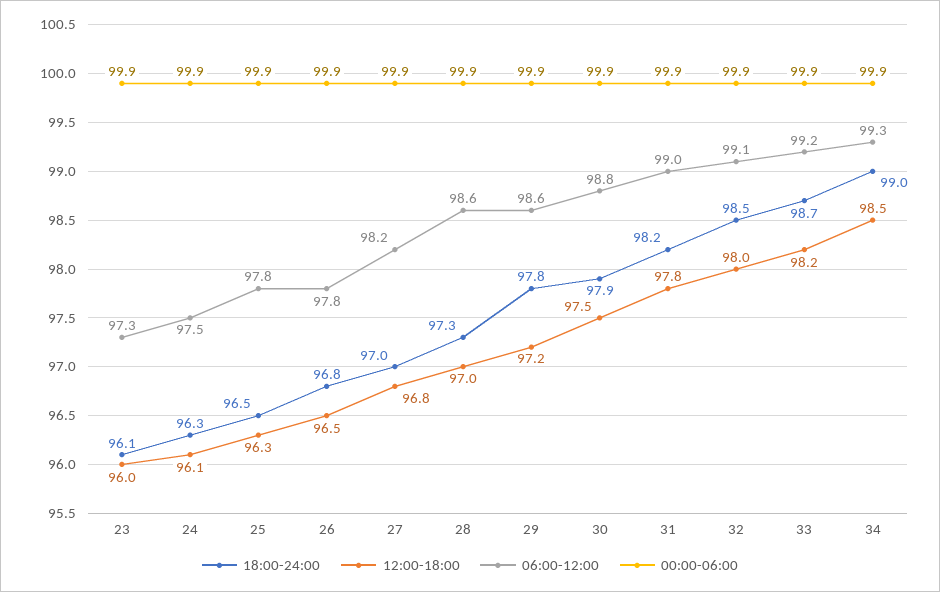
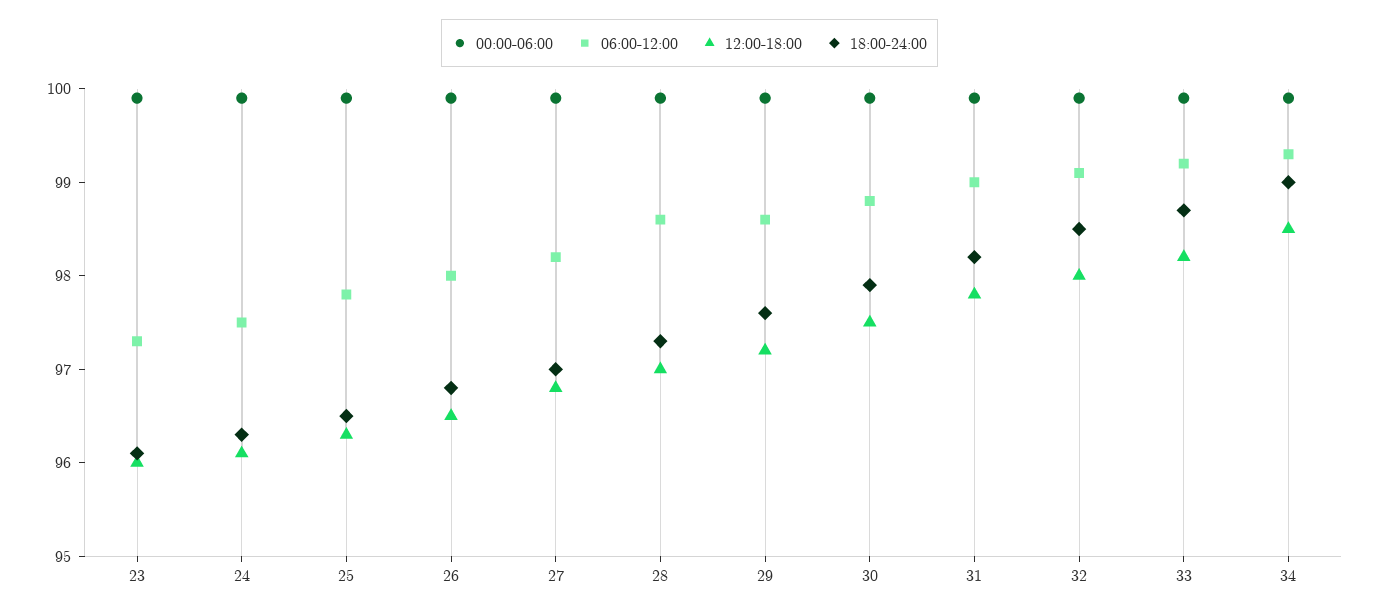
  {
    "18:00-24:00": {
      "23": 96.1,
      "24": 96.3,
      "25": 96.5,
      "26": 96.8,
      "27": 97,
      "28": 97.3,
-     "29": 97.8,
+     "29": 97.6,
      "30": 97.9,
      "31": 98.2,
      "32": 98.5,
      "33": 98.7,
      "34": 99
    },
    "12:00-18:00": {
      "23": 96,
      "24": 96.1,
      "25": 96.3,
      "26": 96.5,
      "27": 96.8,
      "28": 97,
      "29": 97.2,
      "30": 97.5,
      "31": 97.8,
      "32": 98,
      "33": 98.2,
      "34": 98.5
    },
    "06:00-12:00": {
      "23": 97.3,
      "24": 97.5,
      "25": 97.8,
-     "26": 97.8,
+     "26": 98,
      "27": 98.2,
      "28": 98.6,
      "29": 98.6,
      "30": 98.8,
      "31": 99,
      "32": 99.1,
      "33": 99.2,
      "34": 99.3
    },
    "00:00-06:00": {
      "23": 99.9,
      "24": 99.9,
      "25": 99.9,
      "26": 99.9,
      "27": 99.9,
      "28": 99.9,
      "29": 99.9,
      "30": 99.9,
      "31": 99.9,
      "32": 99.9,
      "33": 99.9,
      "34": 99.9
    }
  }

